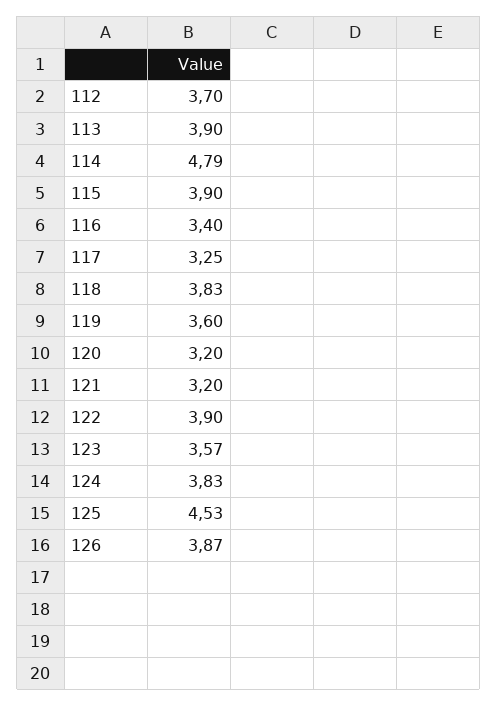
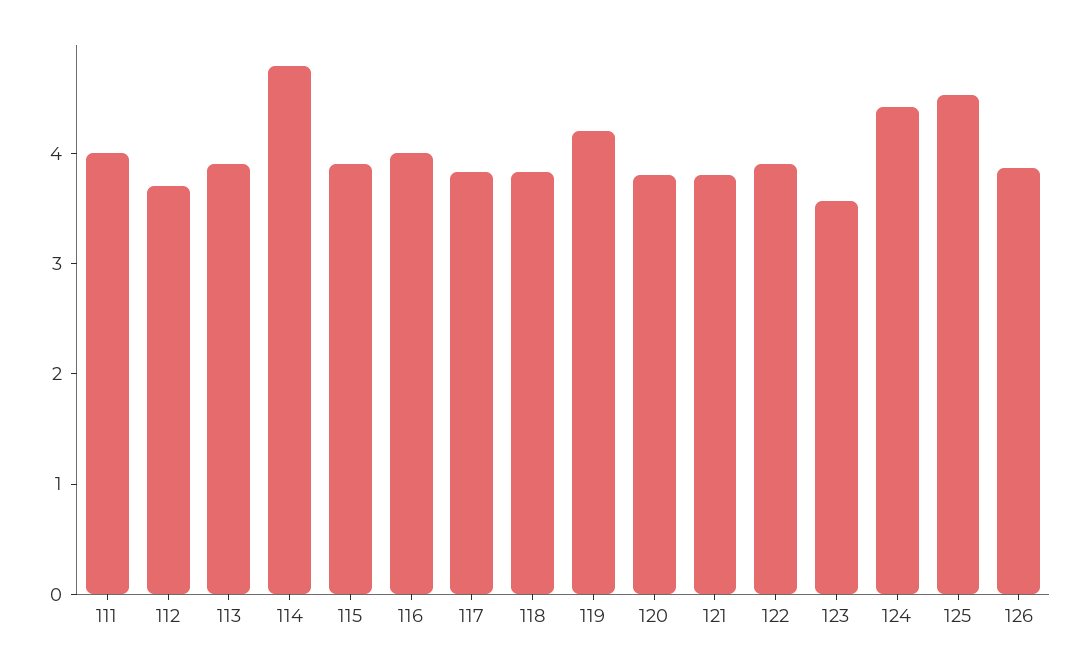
  {
    "112": 3.7,
    "113": 3.9,
    "114": 4.79,
    "115": 3.9,
-   "116": 3.4,
+   "116": 4,
-   "117": 3.25,
+   "117": 3.8,
    "118": 3.83,
-   "119": 3.6,
+   "119": 4.2,
-   "120": 3.2,
+   "120": 3.8,
-   "121": 3.2,
+   "121": 3.8,
    "122": 3.9,
    "123": 3.57,
-   "124": 3.83,
+   "124": 4.4,
    "125": 4.53,
-   "126": 3.87
+   "126": 3.87,
+   "111": 4
  }

